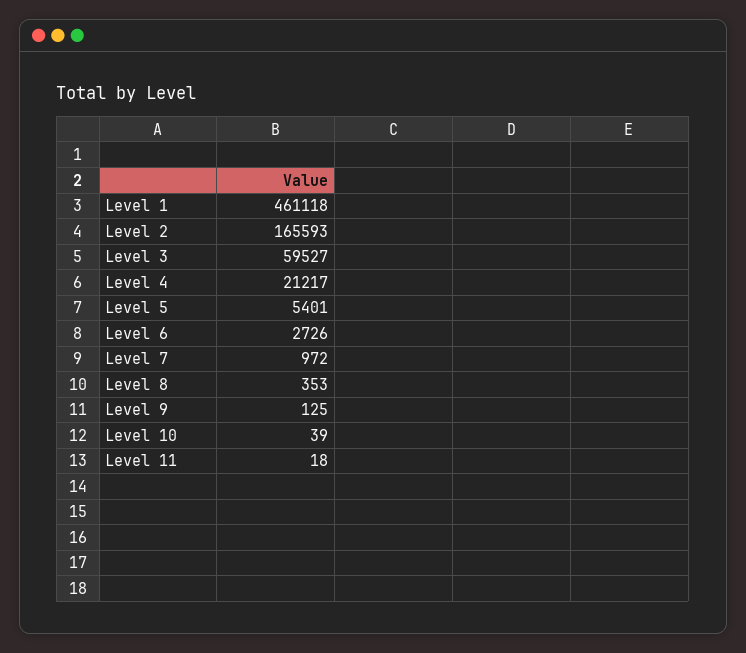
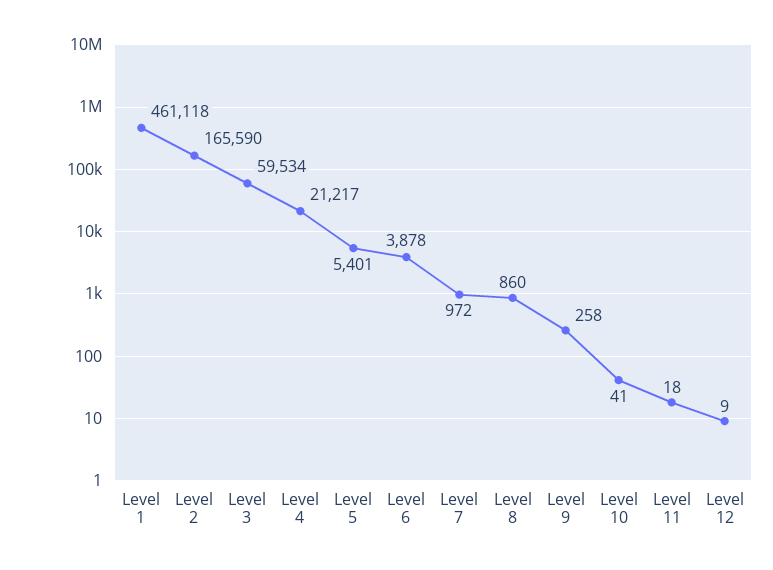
  {
    "Level 1": 461118,
-   "Level 2": 165593,
+   "Level 2": 165590,
-   "Level 3": 59527,
+   "Level 3": 59534,
    "Level 4": 21217,
    "Level 5": 5401,
-   "Level 6": 2726,
+   "Level 6": 3878,
    "Level 7": 972,
-   "Level 8": 353,
+   "Level 8": 860,
-   "Level 9": 125,
+   "Level 9": 258,
-   "Level 10": 39,
+   "Level 10": 41,
-   "Level 11": 18
+   "Level 11": 18,
+   "Level 12": 9
  }

